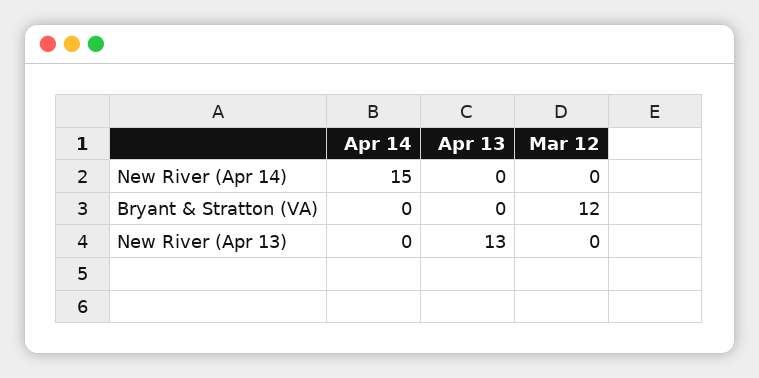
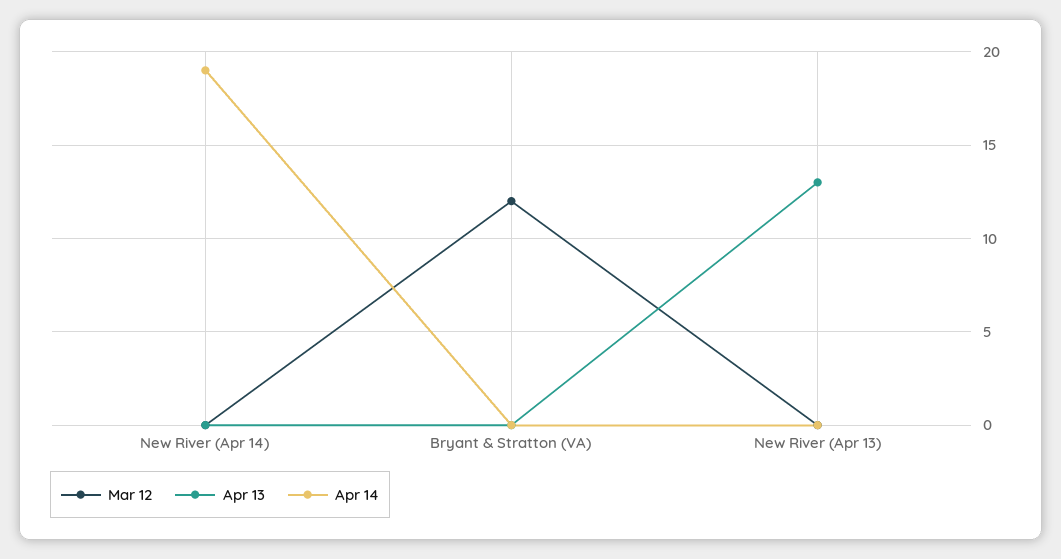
  {
    "Apr 14": {
-     "New River (Apr 14)": 15,
+     "New River (Apr 14)": 19,
      "Bryant & Stratton (VA)": 0,
      "New River (Apr 13)": 0
    },
    "Apr 13": {
      "New River (Apr 14)": 0,
      "Bryant & Stratton (VA)": 0,
      "New River (Apr 13)": 13
    },
    "Mar 12": {
      "New River (Apr 14)": 0,
      "Bryant & Stratton (VA)": 12,
      "New River (Apr 13)": 0
    }
  }

